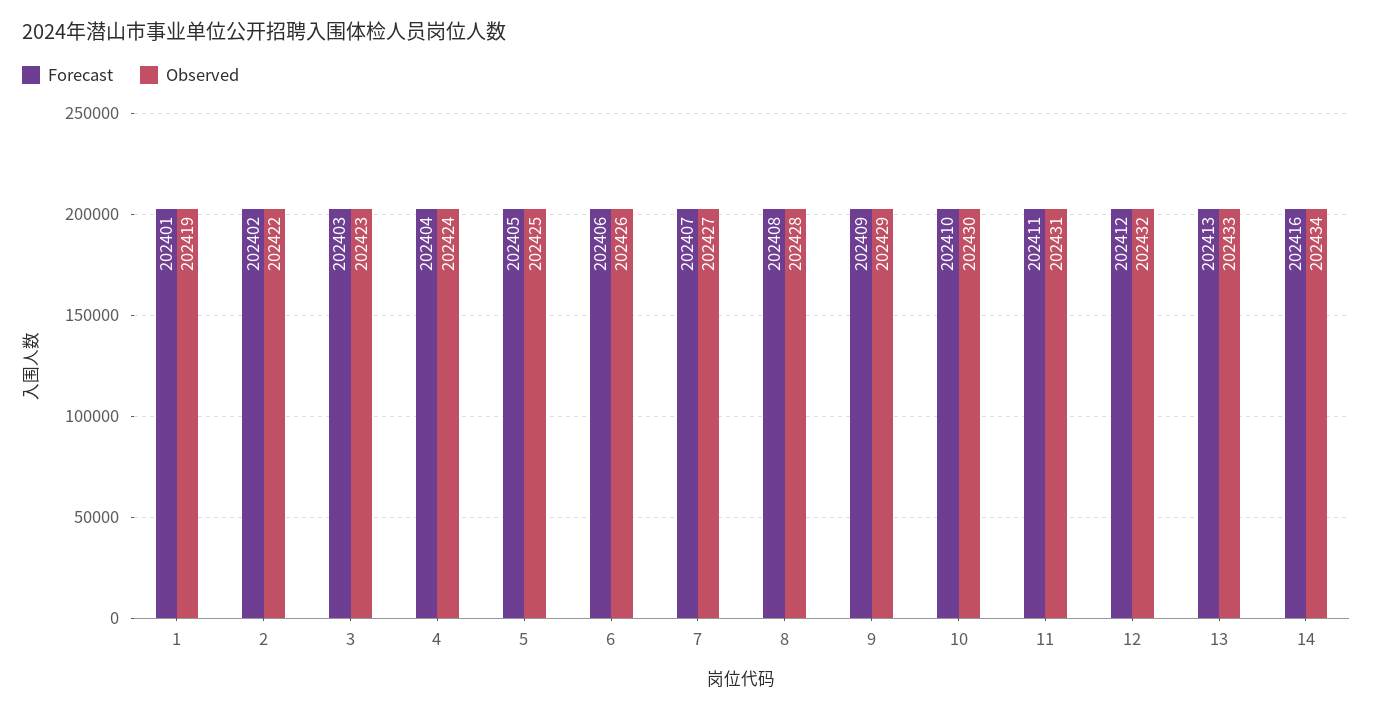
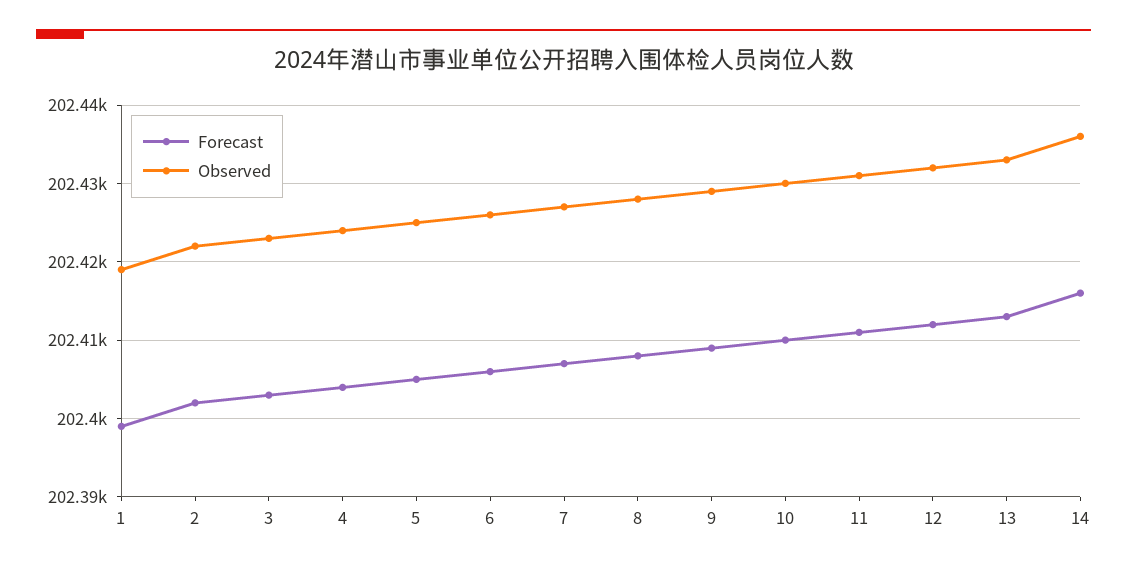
  {
    "Forecast": {
-     "1": 202401,
+     "1": 202399,
      "2": 202402,
      "3": 202403,
      "4": 202404,
      "5": 202405,
      "6": 202406,
      "7": 202407,
      "8": 202408,
      "9": 202409,
      "10": 202410,
      "11": 202411,
      "12": 202412,
      "13": 202413,
      "14": 202416
    },
    "Observed": {
      "1": 202419,
      "2": 202422,
      "3": 202423,
      "4": 202424,
      "5": 202425,
      "6": 202426,
      "7": 202427,
      "8": 202428,
      "9": 202429,
      "10": 202430,
      "11": 202431,
      "12": 202432,
      "13": 202433,
-     "14": 202434
+     "14": 202436
    }
  }

